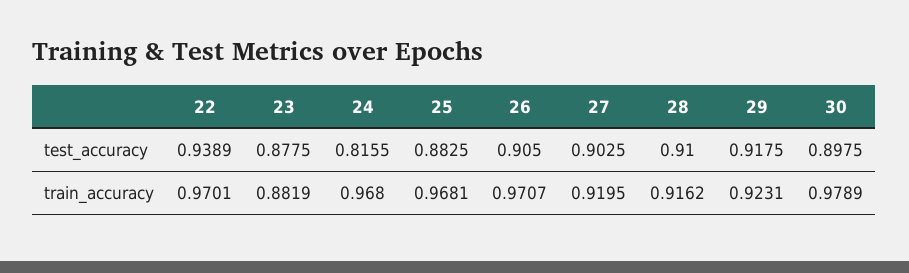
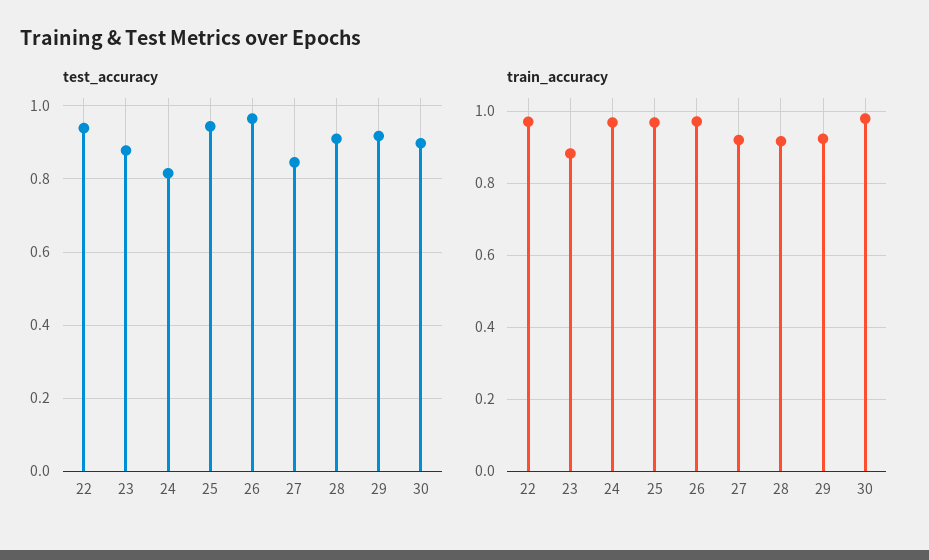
  {
    "test_accuracy": {
      "22": 0.9389,
      "23": 0.8775,
      "24": 0.8155,
-     "25": 0.8825,
+     "25": 0.94,
-     "26": 0.905,
+     "26": 0.96,
-     "27": 0.9025,
+     "27": 0.84,
      "28": 0.91,
      "29": 0.9175,
      "30": 0.8975
    },
    "train_accuracy": {
      "22": 0.9701,
      "23": 0.8819,
      "24": 0.968,
      "25": 0.9681,
      "26": 0.9707,
      "27": 0.9195,
      "28": 0.9162,
      "29": 0.9231,
      "30": 0.9789
    }
  }

